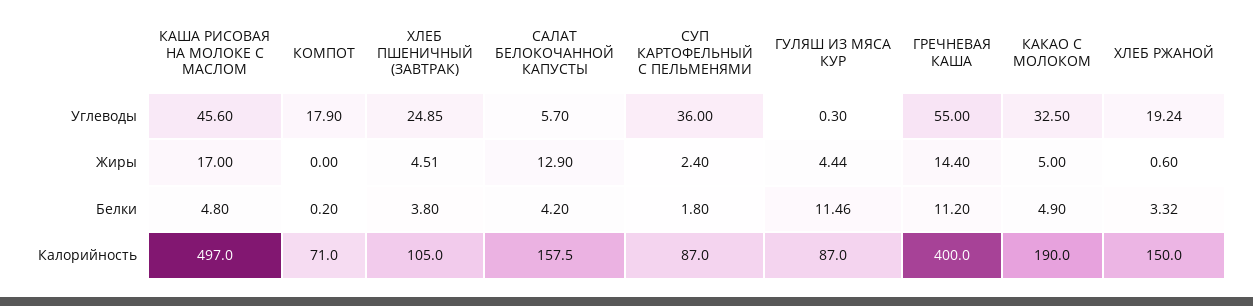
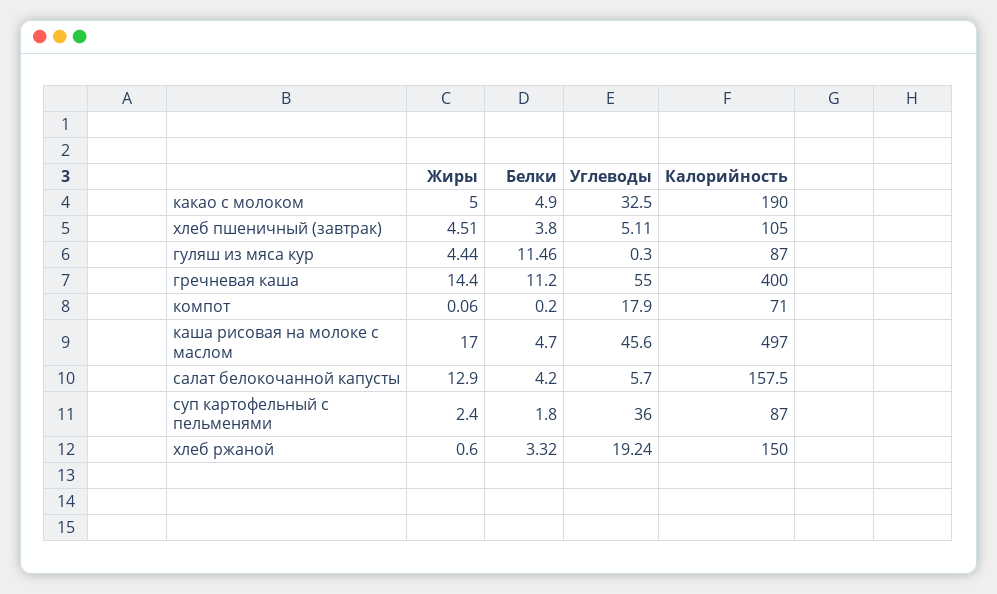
  {
    "КАША РИСОВАЯ НА МОЛОКЕ С МАСЛОМ": {
      "Углеводы": 45.6,
      "Жиры": 17,
-     "Белки": 4.8,
+     "Белки": 4.7,
      "Калорийность": 497
    },
    "КОМПОТ": {
      "Углеводы": 17.9,
-     "Жиры": 0,
+     "Жиры": 0.06,
      "Белки": 0.2,
      "Калорийность": 71
    },
    "ХЛЕБ ПШЕНИЧНЫЙ (ЗАВТРАК)": {
-     "Углеводы": 24.85,
+     "Углеводы": 5.11,
      "Жиры": 4.51,
      "Белки": 3.8,
      "Калорийность": 105
    },
    "САЛАТ БЕЛОКОЧАННОЙ КАПУСТЫ": {
      "Углеводы": 5.7,
      "Жиры": 12.9,
      "Белки": 4.2,
      "Калорийность": 157.5
    },
    "СУП КАРТОФЕЛЬНЫЙ С ПЕЛЬМЕНЯМИ": {
      "Углеводы": 36,
      "Жиры": 2.4,
      "Белки": 1.8,
      "Калорийность": 87
    },
    "ГУЛЯШ ИЗ МЯСА КУР": {
      "Углеводы": 0.3,
      "Жиры": 4.44,
      "Белки": 11.46,
      "Калорийность": 87
    },
    "ГРЕЧНЕВАЯ КАША": {
      "Углеводы": 55,
      "Жиры": 14.4,
      "Белки": 11.2,
      "Калорийность": 400
    },
    "КАКАО С МОЛОКОМ": {
      "Углеводы": 32.5,
      "Жиры": 5,
      "Белки": 4.9,
      "Калорийность": 190
    },
    "ХЛЕБ РЖАНОЙ": {
      "Углеводы": 19.24,
      "Жиры": 0.6,
      "Белки": 3.32,
      "Калорийность": 150
    }
  }

